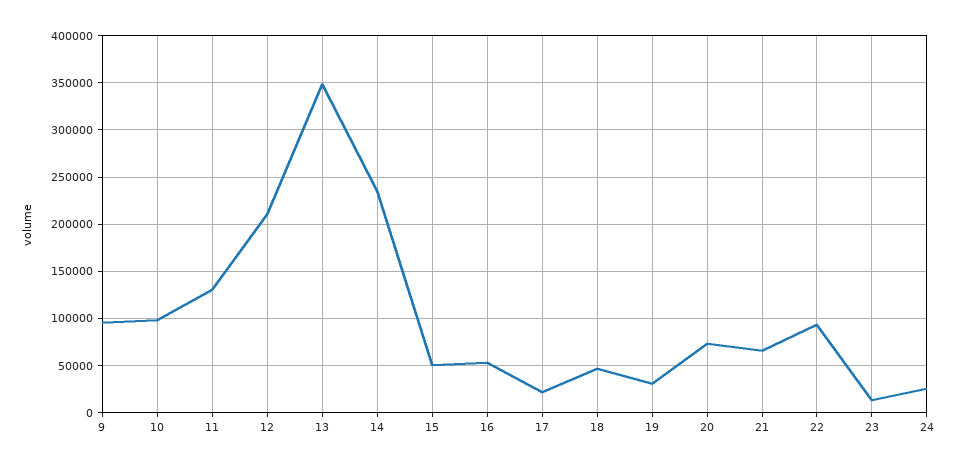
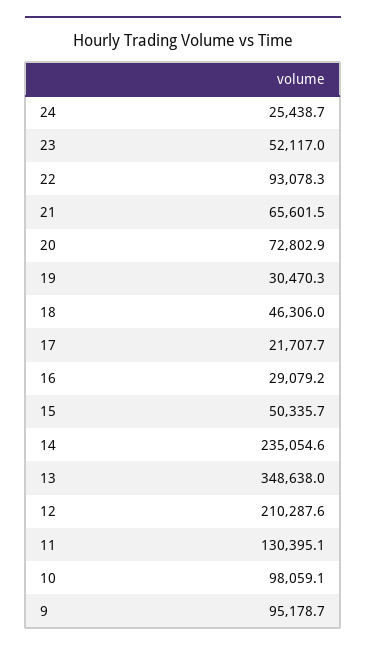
  {
    "9": 95178.7,
    "10": 98059.1,
    "11": 130395.1,
    "12": 210287.6,
    "13": 348638,
    "14": 235054.6,
    "15": 50335.7,
-   "16": 50000,
+   "16": 29079.2,
    "17": 21707.7,
    "18": 46306,
    "19": 30470.3,
    "20": 72802.9,
    "21": 65601.5,
    "22": 93078.3,
-   "23": 10000,
+   "23": 52117,
    "24": 25438.7
  }

